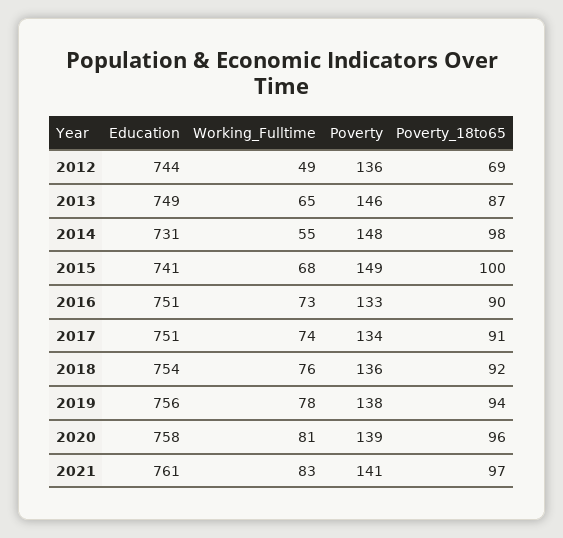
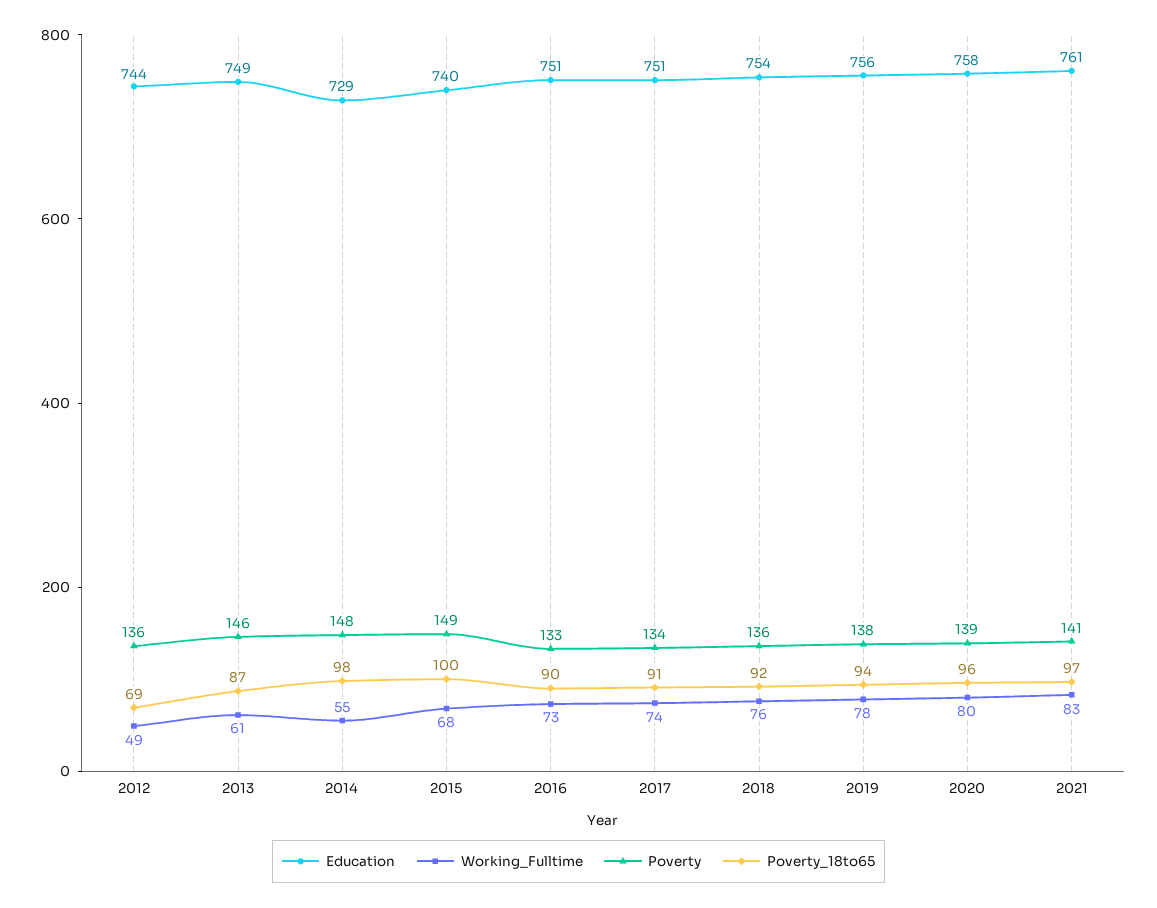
  {
    "Education": {
      "2012": 744,
      "2013": 749,
-     "2014": 731,
+     "2014": 729,
-     "2015": 741,
+     "2015": 740,
      "2016": 751,
      "2017": 751,
      "2018": 754,
      "2019": 756,
      "2020": 758,
      "2021": 761
    },
    "Working_Fulltime": {
      "2012": 49,
-     "2013": 65,
+     "2013": 61,
      "2014": 55,
      "2015": 68,
      "2016": 73,
      "2017": 74,
      "2018": 76,
      "2019": 78,
-     "2020": 81,
+     "2020": 80,
      "2021": 83
    },
    "Poverty": {
      "2012": 136,
      "2013": 146,
      "2014": 148,
      "2015": 149,
      "2016": 133,
      "2017": 134,
      "2018": 136,
      "2019": 138,
      "2020": 139,
      "2021": 141
    },
    "Poverty_18to65": {
      "2012": 69,
      "2013": 87,
      "2014": 98,
      "2015": 100,
      "2016": 90,
      "2017": 91,
      "2018": 92,
      "2019": 94,
      "2020": 96,
      "2021": 97
    }
  }

